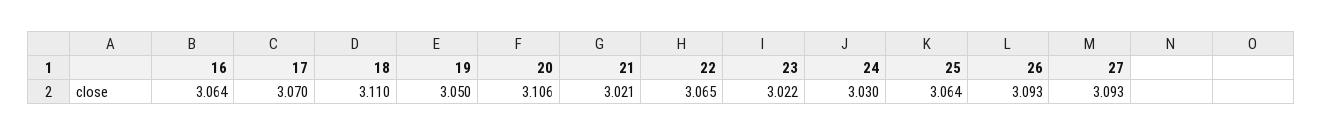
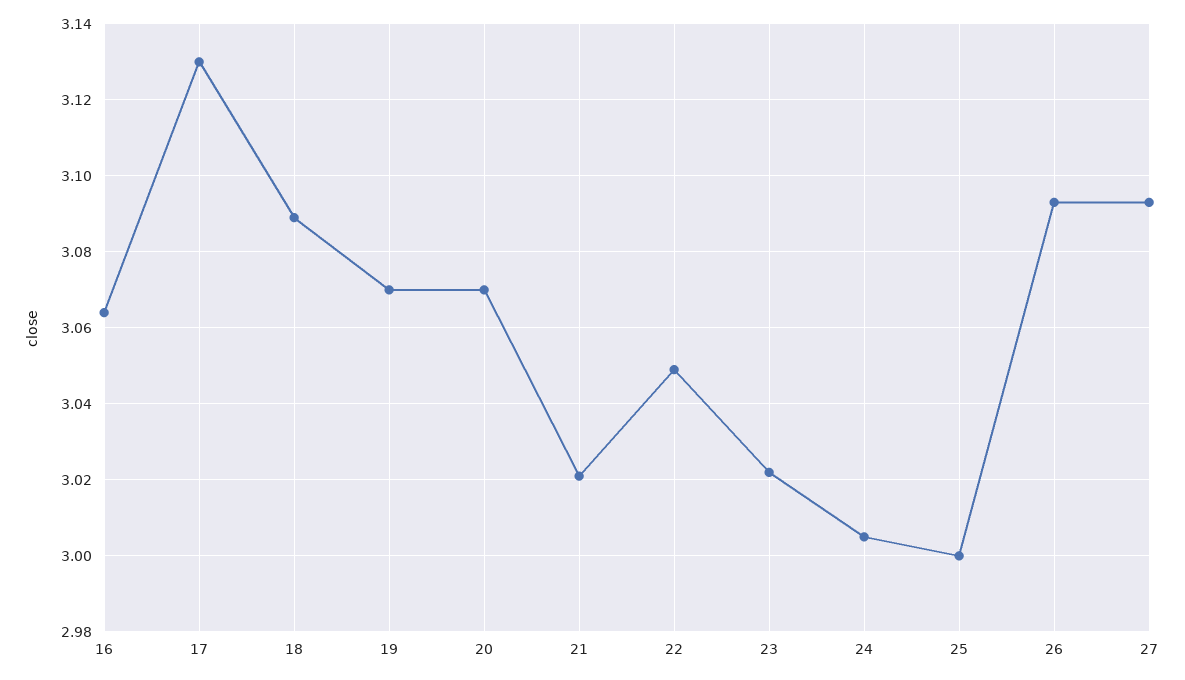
  {
    "16": 3.064,
-   "17": 3.07,
+   "17": 3.13,
-   "18": 3.11,
+   "18": 3.09,
-   "19": 3.05,
+   "19": 3.07,
-   "20": 3.106,
+   "20": 3.07,
    "21": 3.021,
-   "22": 3.065,
+   "22": 3.05,
    "23": 3.022,
-   "24": 3.03,
+   "24": 3.005,
-   "25": 3.064,
+   "25": 3,
    "26": 3.093,
    "27": 3.093
  }

